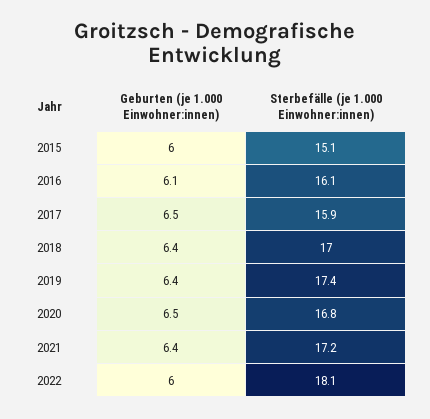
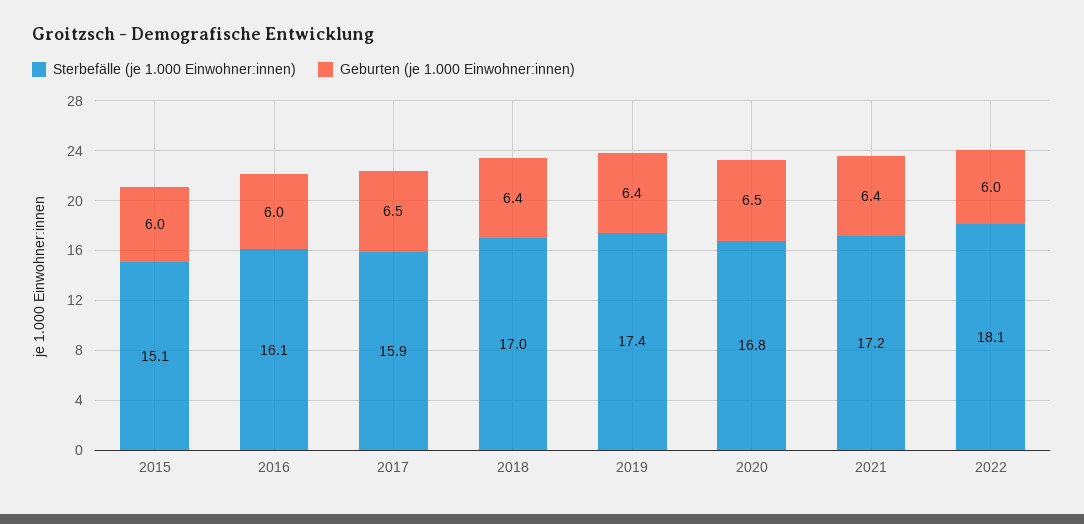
  {
    "Geburten (je 1.000 Einwohner:innen)": {
      "2015": 6,
-     "2016": 6.1,
+     "2016": 6,
      "2017": 6.5,
      "2018": 6.4,
      "2019": 6.4,
      "2020": 6.5,
      "2021": 6.4,
      "2022": 6
    },
    "Sterbefälle (je 1.000 Einwohner:innen)": {
      "2015": 15.1,
      "2016": 16.1,
      "2017": 15.9,
      "2018": 17,
      "2019": 17.4,
      "2020": 16.8,
      "2021": 17.2,
      "2022": 18.1
    }
  }

